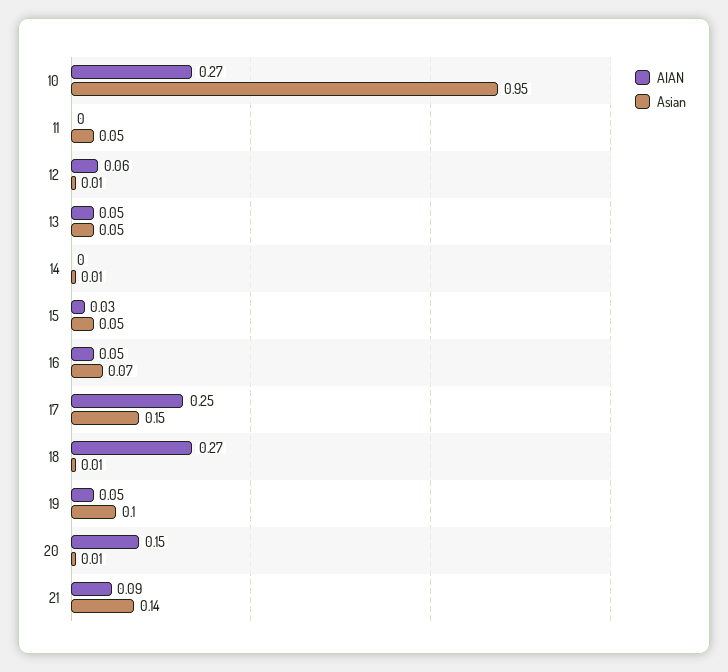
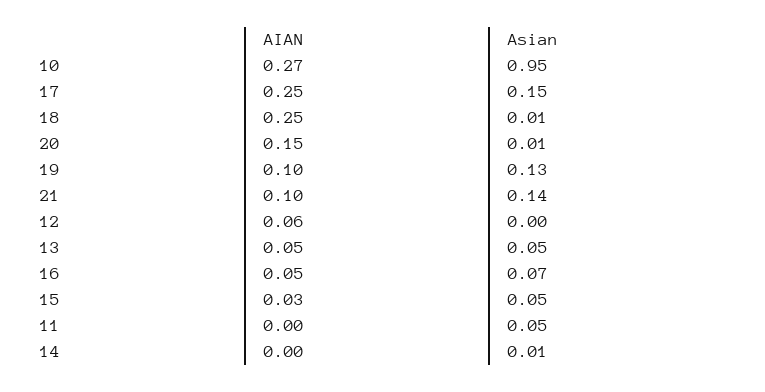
  {
    "AIAN": {
      "10": 0.27,
      "11": 0,
      "12": 0.06,
      "13": 0.05,
      "14": 0,
      "15": 0.03,
      "16": 0.05,
      "17": 0.25,
-     "18": 0.27,
+     "18": 0.25,
-     "19": 0.05,
+     "19": 0.1,
      "20": 0.15,
-     "21": 0.09
+     "21": 0.1
    },
    "Asian": {
      "10": 0.95,
      "11": 0.05,
-     "12": 0.01,
+     "12": 0,
      "13": 0.05,
      "14": 0.01,
      "15": 0.05,
      "16": 0.07,
      "17": 0.15,
      "18": 0.01,
-     "19": 0.1,
+     "19": 0.13,
      "20": 0.01,
      "21": 0.14
    }
  }

